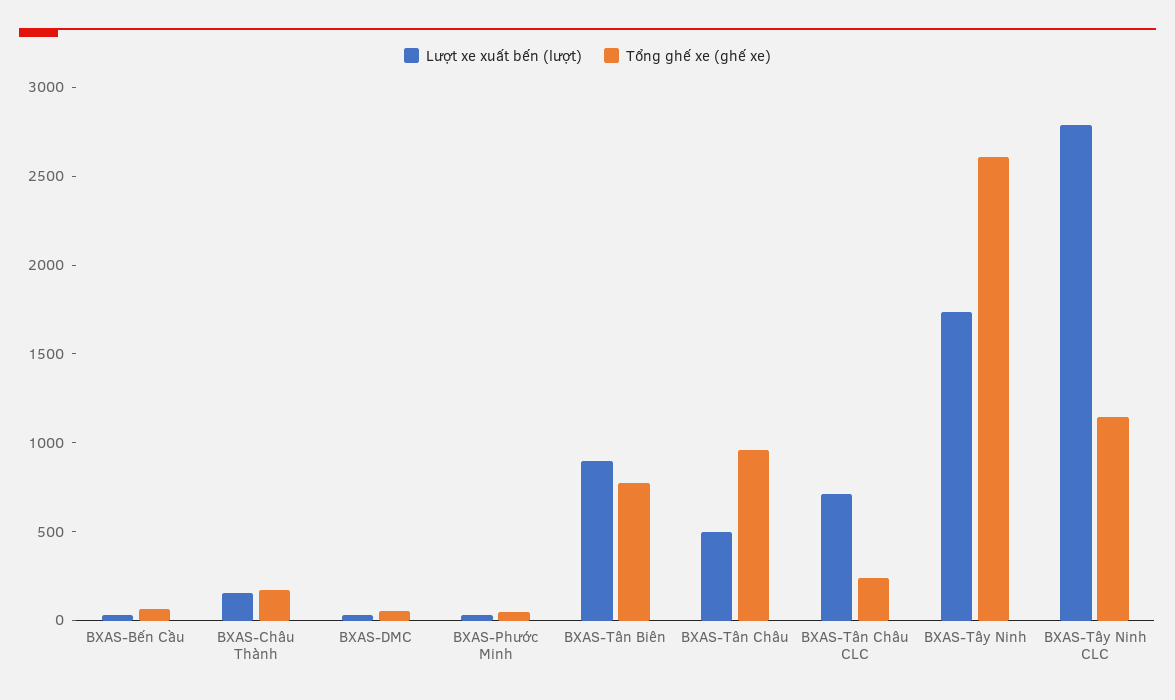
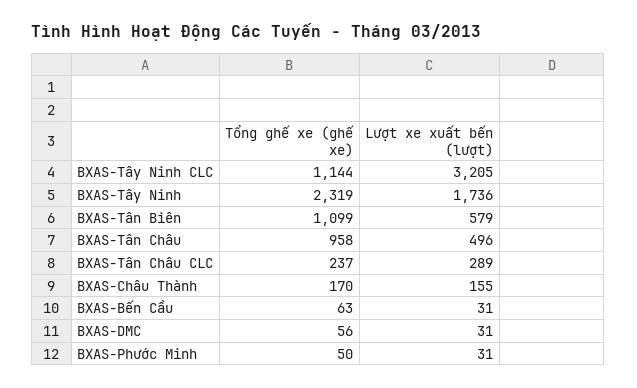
  {
    "Lượt xe xuất bến (lượt)": {
      "BXAS-Bến Cầu": 31,
      "BXAS-Châu Thành": 155,
      "BXAS-DMC": 31,
      "BXAS-Phước Minh": 31,
-     "BXAS-Tân Biên": 900,
+     "BXAS-Tân Biên": 579,
      "BXAS-Tân Châu": 496,
-     "BXAS-Tân Châu CLC": 700,
+     "BXAS-Tân Châu CLC": 289,
      "BXAS-Tây Ninh": 1736,
-     "BXAS-Tây Ninh CLC": 2800
+     "BXAS-Tây Ninh CLC": 3205
    },
    "Tổng ghế xe (ghế xe)": {
      "BXAS-Bến Cầu": 63,
      "BXAS-Châu Thành": 170,
      "BXAS-DMC": 56,
      "BXAS-Phước Minh": 50,
-     "BXAS-Tân Biên": 800,
+     "BXAS-Tân Biên": 1099,
      "BXAS-Tân Châu": 958,
      "BXAS-Tân Châu CLC": 237,
-     "BXAS-Tây Ninh": 2600,
+     "BXAS-Tây Ninh": 2319,
      "BXAS-Tây Ninh CLC": 1144
    }
  }

